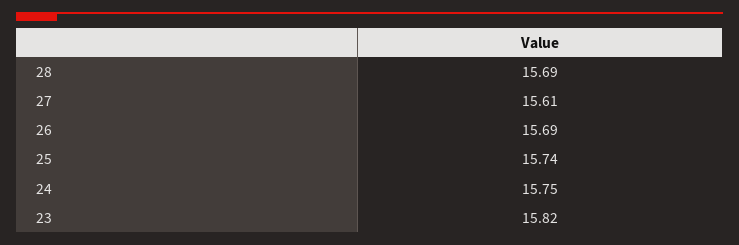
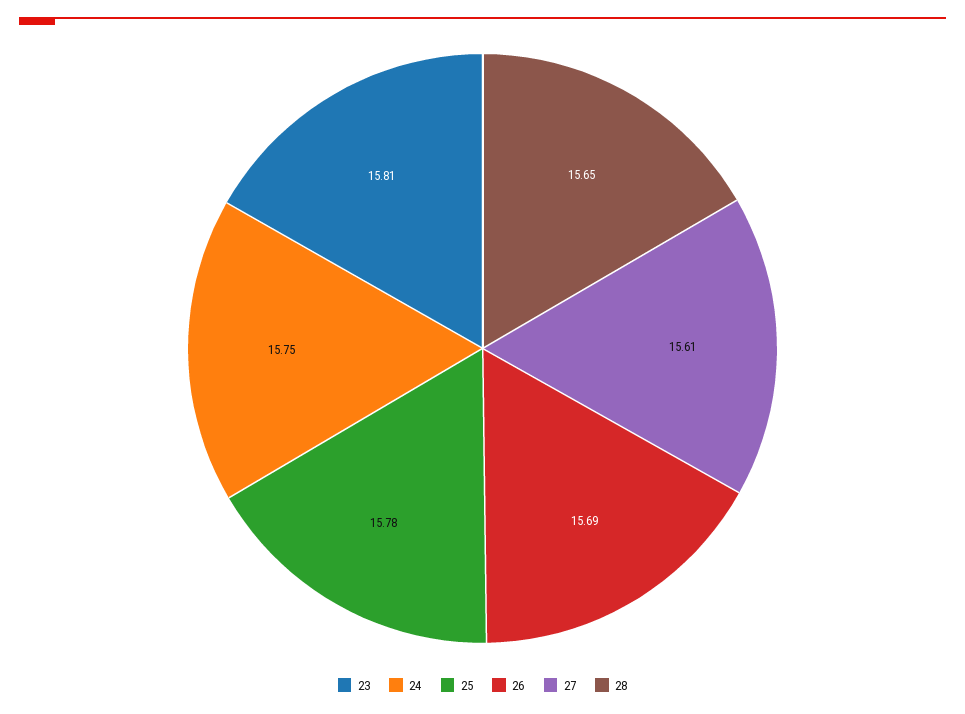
  {
-   "28": 15.69,
+   "28": 15.65,
    "27": 15.61,
    "26": 15.69,
-   "25": 15.74,
+   "25": 15.78,
    "24": 15.75,
-   "23": 15.82
+   "23": 15.81
  }

